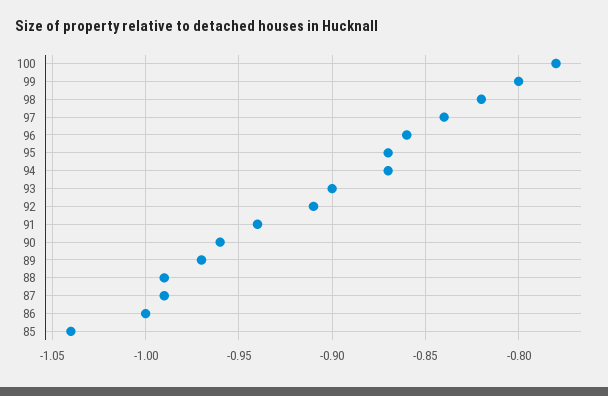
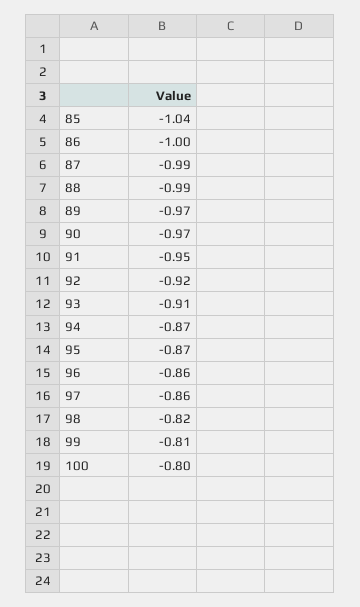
  {
-   "100": -0.78,
+   "100": -0.8,
-   "99": -0.8,
+   "99": -0.81,
    "98": -0.82,
-   "97": -0.84,
+   "97": -0.86,
    "96": -0.86,
    "95": -0.87,
    "94": -0.87,
-   "93": -0.9,
+   "93": -0.91,
-   "92": -0.91,
+   "92": -0.92,
-   "91": -0.94,
+   "91": -0.95,
-   "90": -0.96,
+   "90": -0.97,
    "89": -0.97,
    "88": -0.99,
    "87": -0.99,
    "86": -1,
    "85": -1.04
  }

